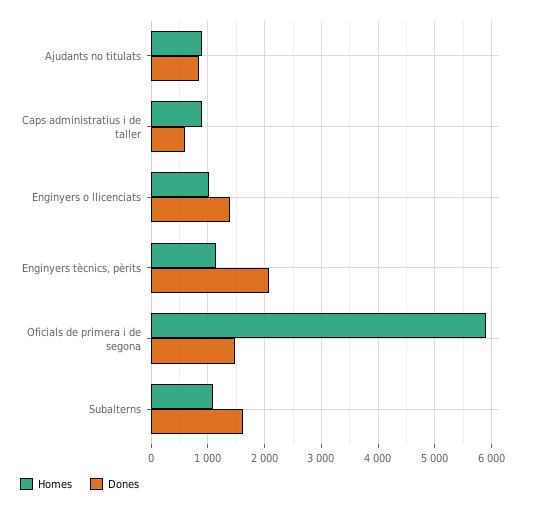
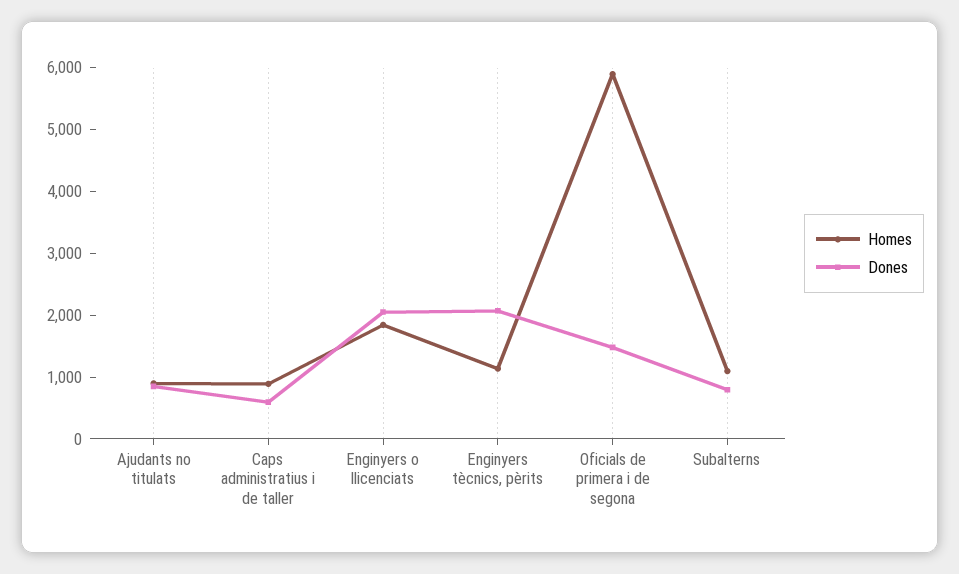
  {
    "Homes": {
      "Ajudants no titulats": 1000,
      "Caps administratius i de taller": 800,
-     "Enginyers o llicenciats": 1000,
+     "Enginyers o llicenciats": 1800,
      "Enginyers tècnics, pèrits": 1200,
      "Oficials de primera i de segona": 5800,
      "Subalterns": 1000
    },
    "Dones": {
      "Ajudants no titulats": 800,
      "Caps administratius i de taller": 600,
-     "Enginyers o llicenciats": 1400,
+     "Enginyers o llicenciats": 2000,
      "Enginyers tècnics, pèrits": 2000,
      "Oficials de primera i de segona": 1400,
-     "Subalterns": 1600
+     "Subalterns": 800
    }
  }

